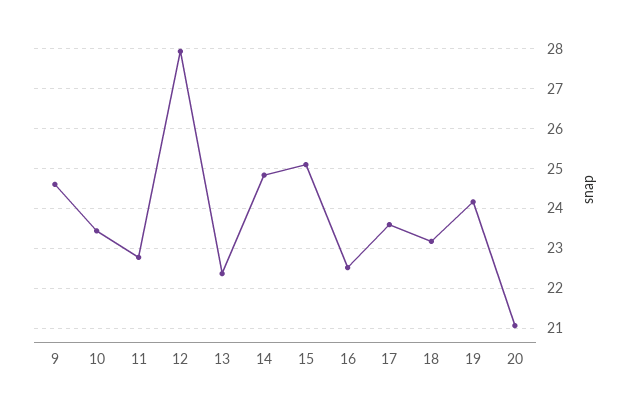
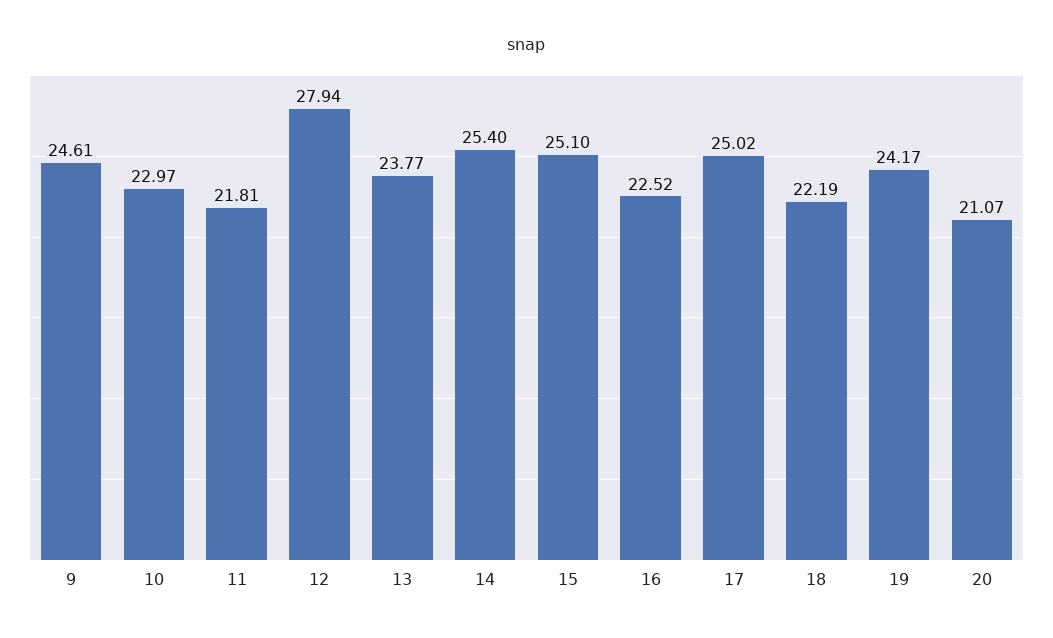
  {
    "9": 24.61,
-   "10": 23.4,
+   "10": 22.97,
-   "11": 22.8,
+   "11": 21.81,
    "12": 27.94,
-   "13": 22.4,
+   "13": 23.77,
-   "14": 24.8,
+   "14": 25.4,
    "15": 25.1,
    "16": 22.52,
-   "17": 23.6,
+   "17": 25.02,
-   "18": 23.2,
+   "18": 22.19,
    "19": 24.17,
    "20": 21.07
  }

